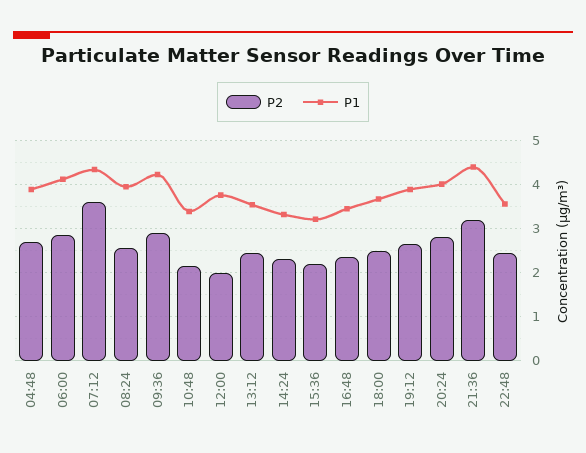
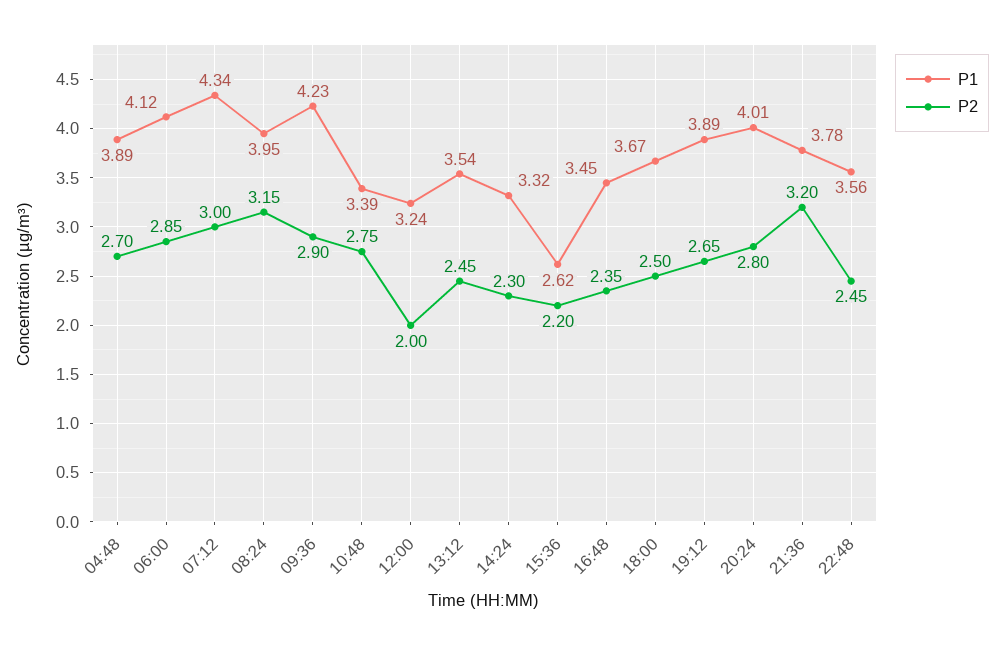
  {
    "P2": {
      "04:48": 2.7,
      "06:00": 2.85,
-     "07:12": 3.6,
+     "07:12": 3,
-     "08:24": 2.6,
+     "08:24": 3.15,
      "09:36": 2.9,
-     "10:48": 2.2,
+     "10:48": 2.75,
      "12:00": 2,
      "13:12": 2.45,
      "14:24": 2.3,
      "15:36": 2.2,
      "16:48": 2.35,
      "18:00": 2.5,
      "19:12": 2.65,
      "20:24": 2.8,
      "21:36": 3.2,
      "22:48": 2.45
    },
    "P1": {
      "04:48": 3.89,
      "06:00": 4.12,
      "07:12": 4.34,
      "08:24": 3.95,
      "09:36": 4.23,
      "10:48": 3.39,
-     "12:00": 3.8,
+     "12:00": 3.24,
      "13:12": 3.54,
      "14:24": 3.32,
-     "15:36": 3.2,
+     "15:36": 2.62,
      "16:48": 3.45,
      "18:00": 3.67,
      "19:12": 3.89,
      "20:24": 4.01,
-     "21:36": 4.4,
+     "21:36": 3.78,
      "22:48": 3.56
    }
  }

